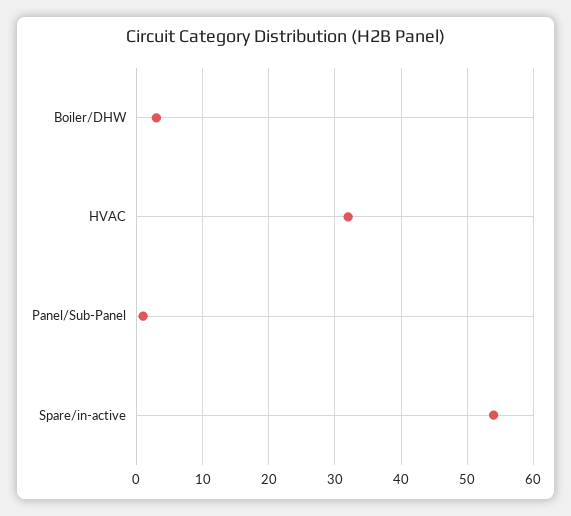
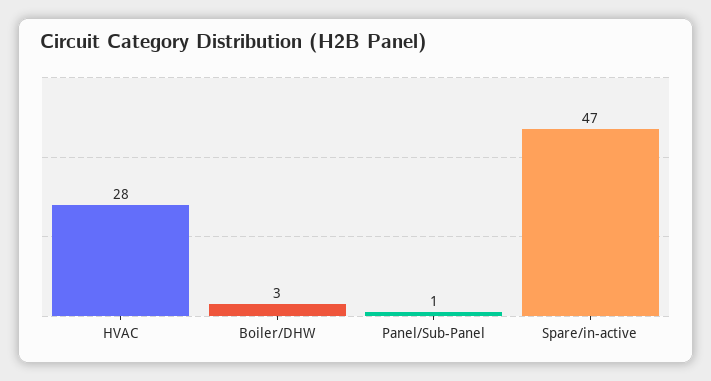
  {
    "Boiler/DHW": 3,
-   "HVAC": 32,
+   "HVAC": 28,
    "Panel/Sub-Panel": 1,
-   "Spare/in-active": 54
+   "Spare/in-active": 47
  }

